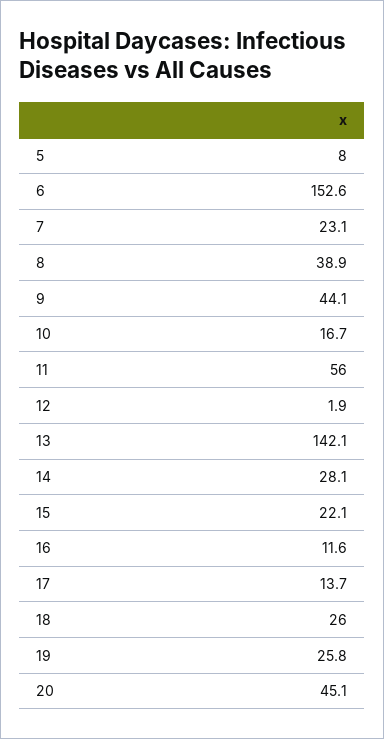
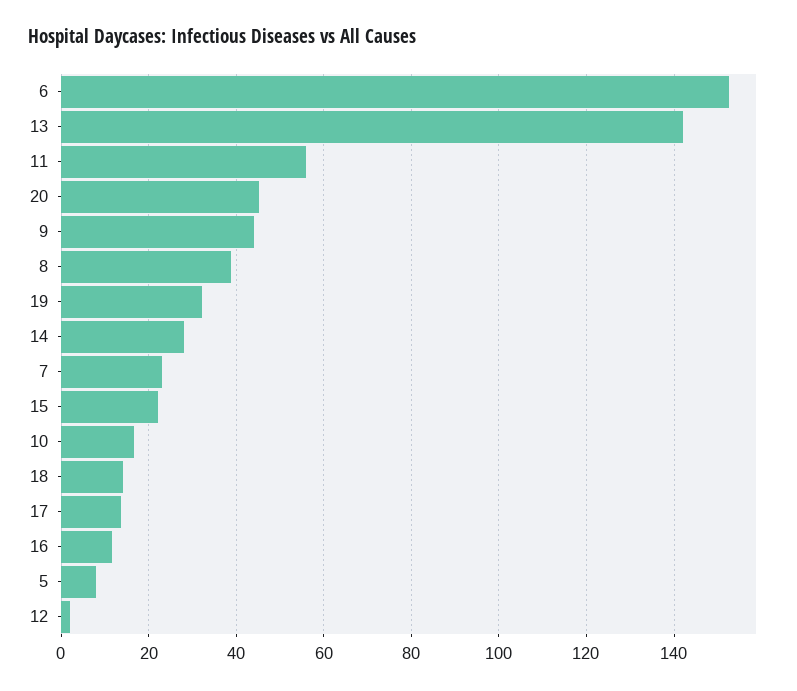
  {
    "5": 8,
    "6": 152.6,
    "7": 23.1,
    "8": 38.9,
    "9": 44.1,
    "10": 16.7,
    "11": 56,
    "12": 1.9,
    "13": 142.1,
    "14": 28.1,
    "15": 22.1,
    "16": 11.6,
    "17": 13.7,
-   "18": 26,
+   "18": 14,
-   "19": 25.8,
+   "19": 32,
    "20": 45.1
  }

